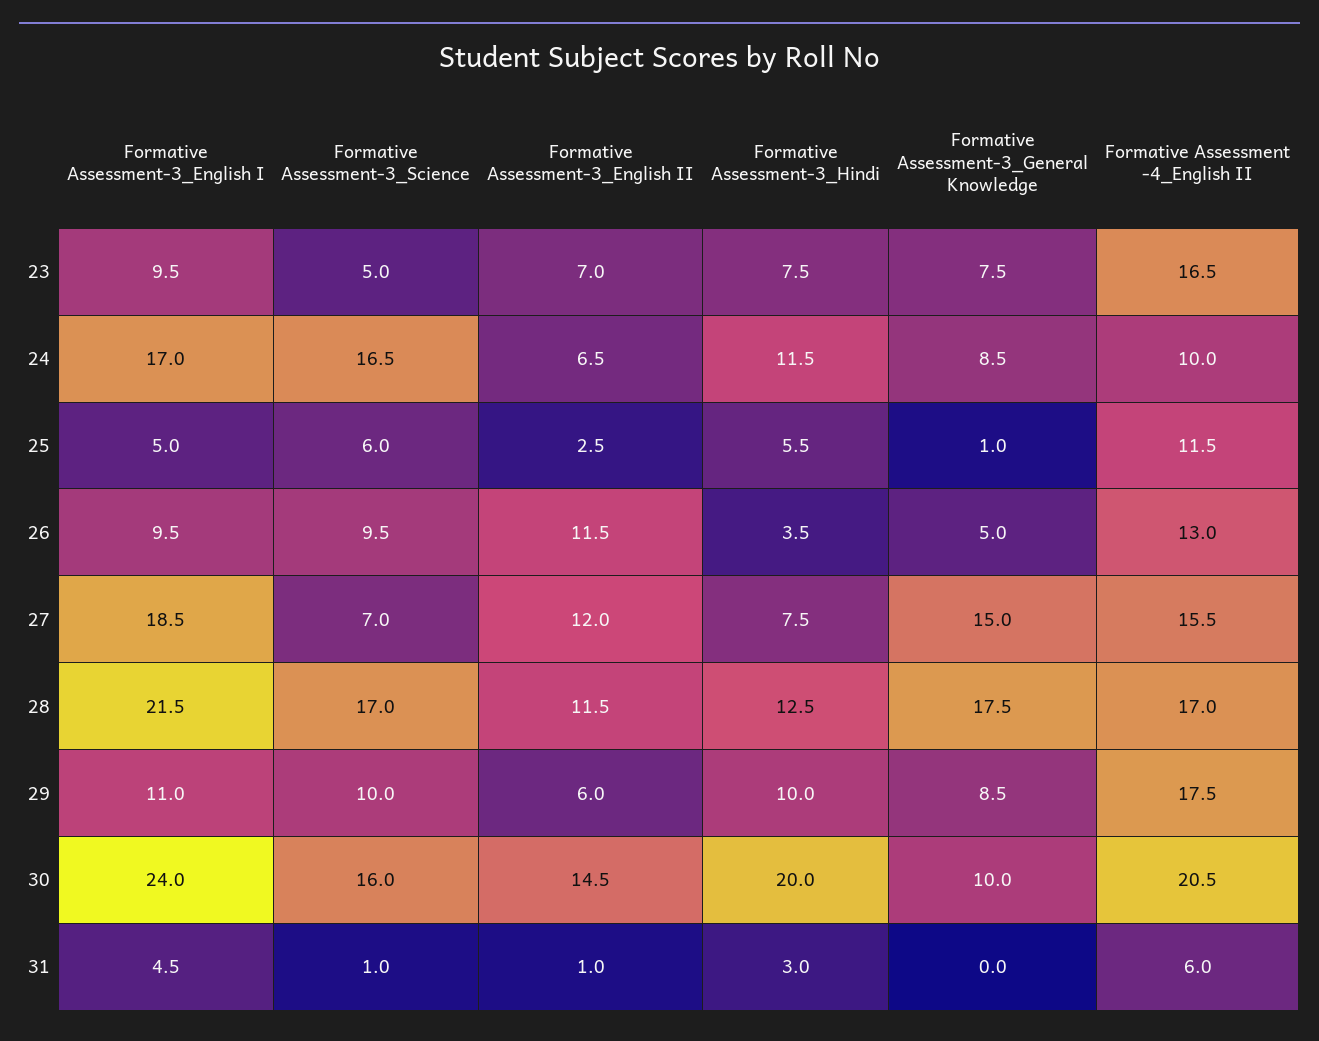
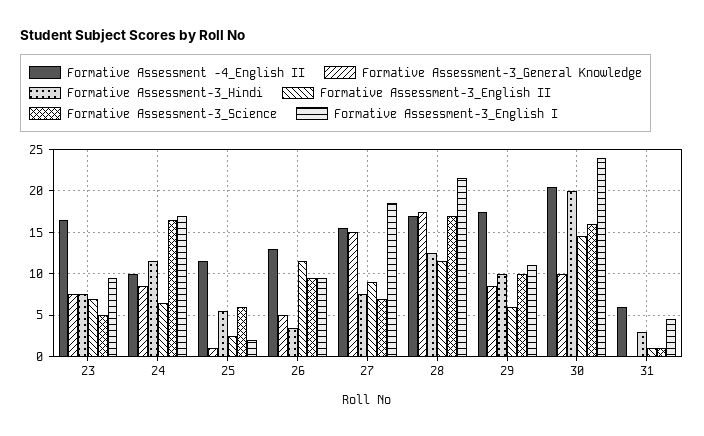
  {
    "Formative Assessment-3_English I": {
      "23": 9.5,
      "24": 17,
-     "25": 5,
+     "25": 2,
      "26": 9.5,
      "27": 18.5,
      "28": 21.5,
      "29": 11,
      "30": 24,
      "31": 4.5
    },
    "Formative Assessment-3_Science": {
      "23": 5,
      "24": 16.5,
      "25": 6,
      "26": 9.5,
      "27": 7,
      "28": 17,
      "29": 10,
      "30": 16,
      "31": 1
    },
    "Formative Assessment-3_English II": {
      "23": 7,
      "24": 6.5,
      "25": 2.5,
      "26": 11.5,
-     "27": 12,
+     "27": 9,
      "28": 11.5,
      "29": 6,
      "30": 14.5,
      "31": 1
    },
    "Formative Assessment-3_Hindi": {
      "23": 7.5,
      "24": 11.5,
      "25": 5.5,
      "26": 3.5,
      "27": 7.5,
      "28": 12.5,
      "29": 10,
      "30": 20,
      "31": 3
    },
    "Formative Assessment-3_General Knowledge": {
      "23": 7.5,
      "24": 8.5,
      "25": 1,
      "26": 5,
      "27": 15,
      "28": 17.5,
      "29": 8.5,
      "30": 10,
      "31": 0
    },
    "Formative Assessment -4_English II": {
      "23": 16.5,
      "24": 10,
      "25": 11.5,
      "26": 13,
      "27": 15.5,
      "28": 17,
      "29": 17.5,
      "30": 20.5,
      "31": 6
    }
  }

